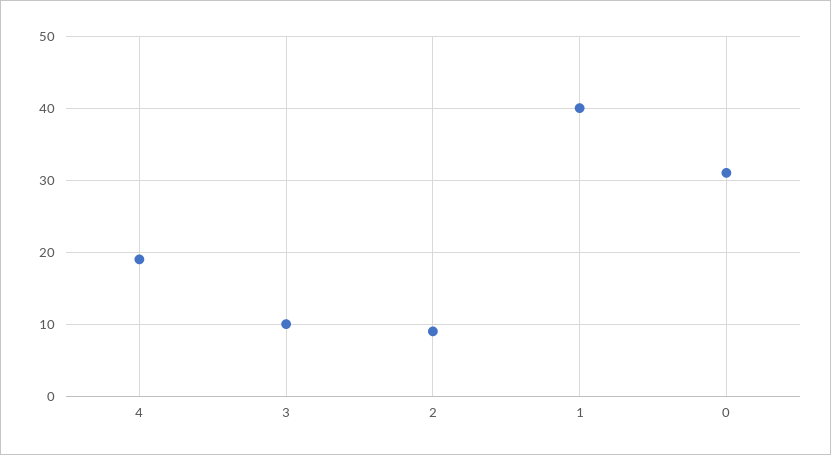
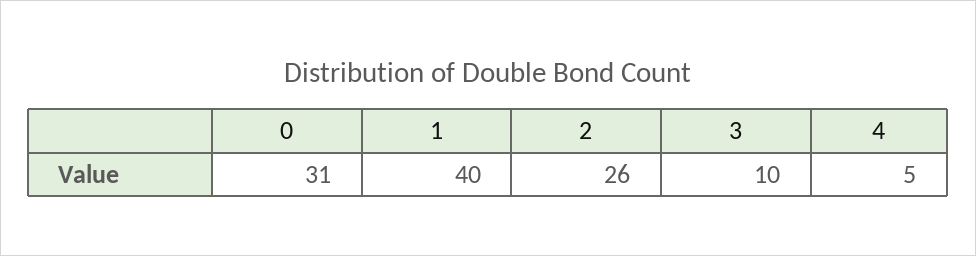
  {
-   "4": 19,
+   "4": 5,
    "3": 10,
-   "2": 9,
+   "2": 26,
    "1": 40,
    "0": 31
  }

